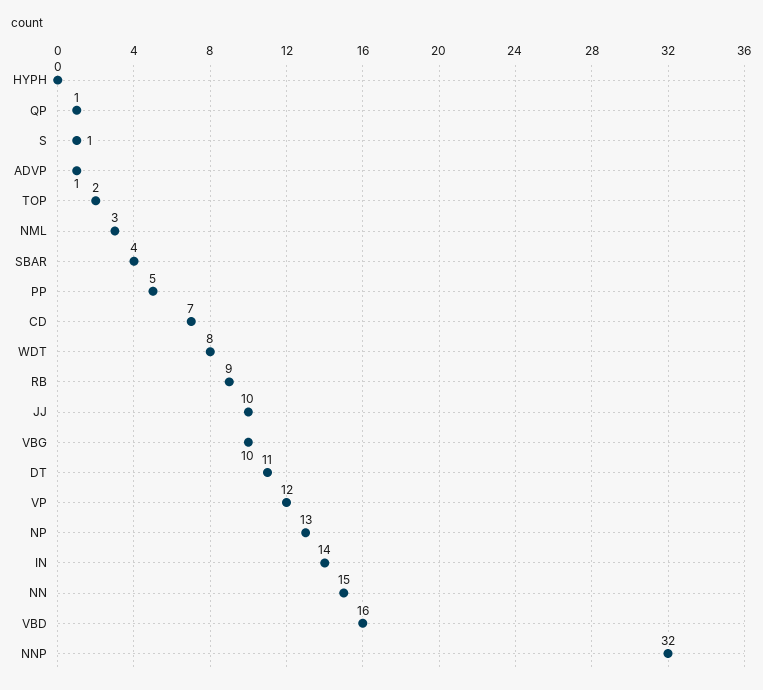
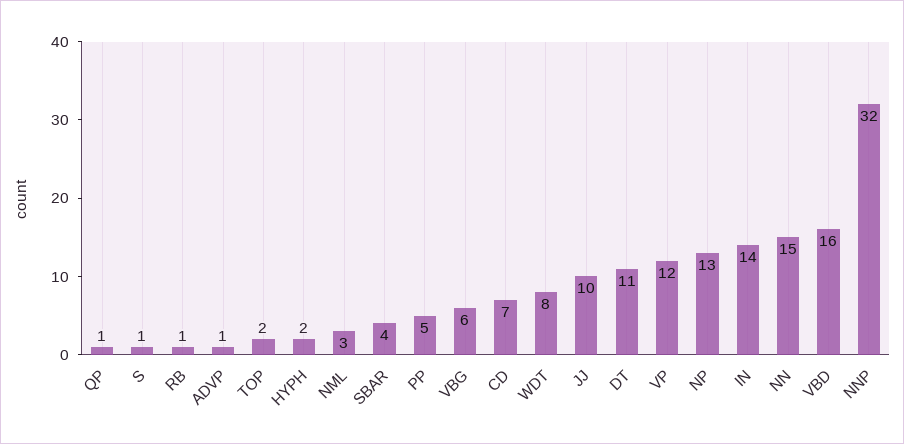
  {
-   "HYPH": 0,
+   "HYPH": 2,
    "QP": 1,
    "S": 1,
    "ADVP": 1,
    "TOP": 2,
    "NML": 3,
    "SBAR": 4,
    "PP": 5,
    "CD": 7,
    "WDT": 8,
-   "RB": 9,
+   "RB": 1,
    "JJ": 10,
-   "VBG": 10,
+   "VBG": 6,
    "DT": 11,
    "VP": 12,
    "NP": 13,
    "IN": 14,
    "NN": 15,
    "VBD": 16,
    "NNP": 32
  }

